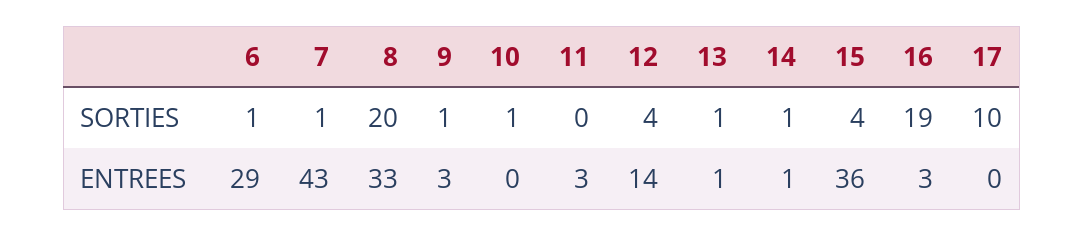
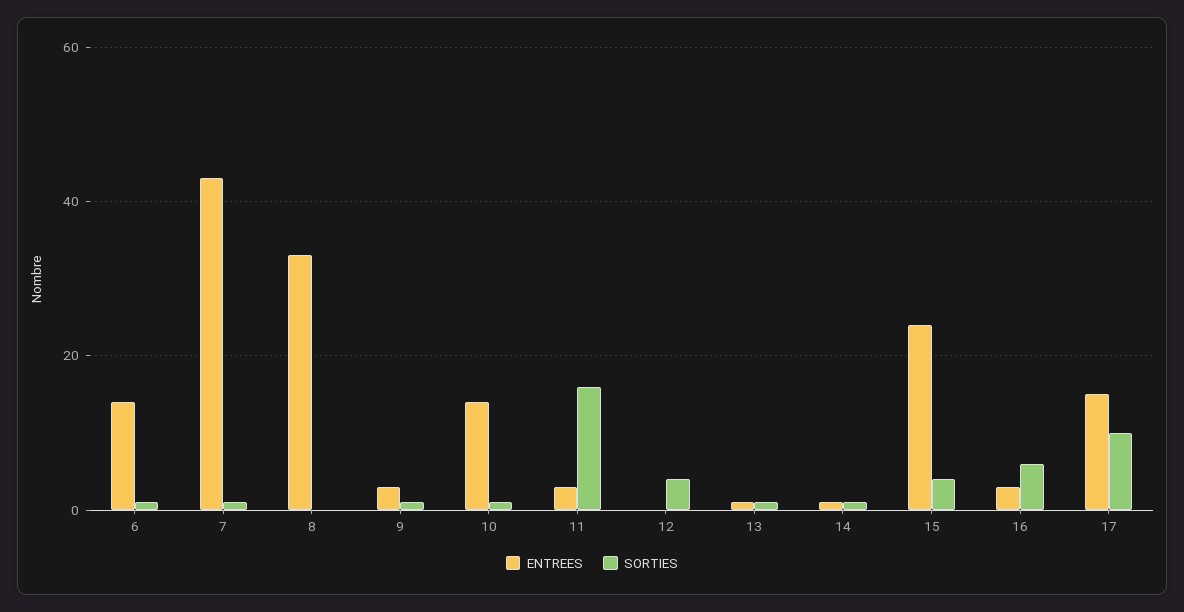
  {
    "SORTIES": {
      "6": 1,
      "7": 1,
-     "8": 20,
+     "8": 0,
      "9": 1,
      "10": 1,
-     "11": 0,
+     "11": 15,
      "12": 4,
      "13": 1,
      "14": 1,
      "15": 4,
-     "16": 19,
+     "16": 5,
      "17": 10
    },
    "ENTREES": {
-     "6": 29,
+     "6": 15,
      "7": 43,
      "8": 33,
      "9": 3,
-     "10": 0,
+     "10": 15,
      "11": 3,
-     "12": 14,
+     "12": 0,
      "13": 1,
      "14": 1,
-     "15": 36,
+     "15": 25,
      "16": 3,
-     "17": 0
+     "17": 15
    }
  }

